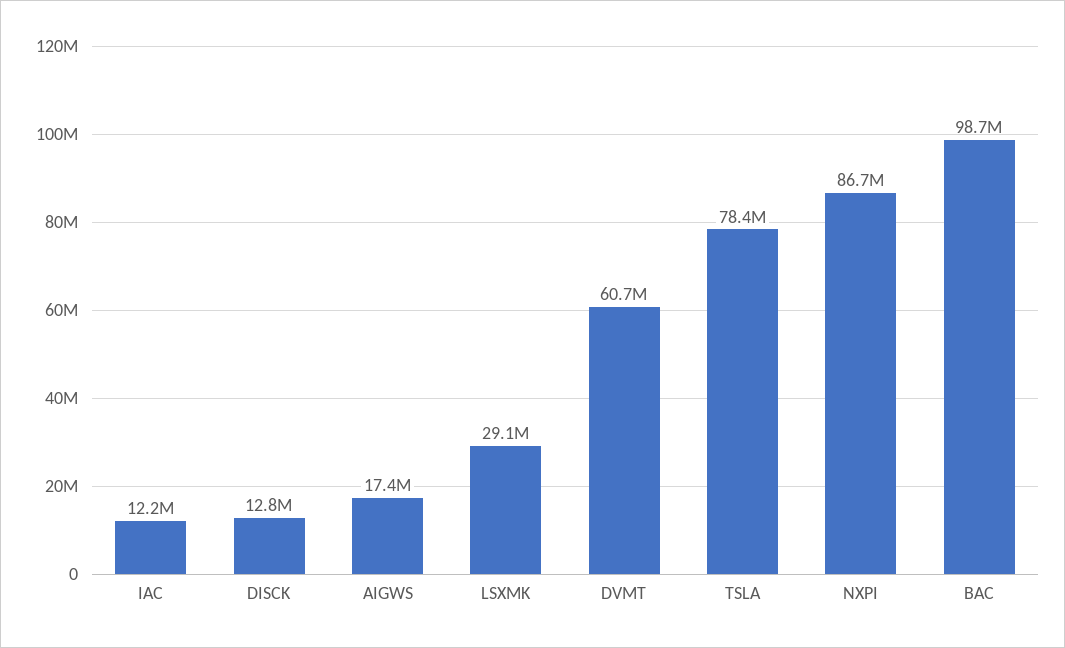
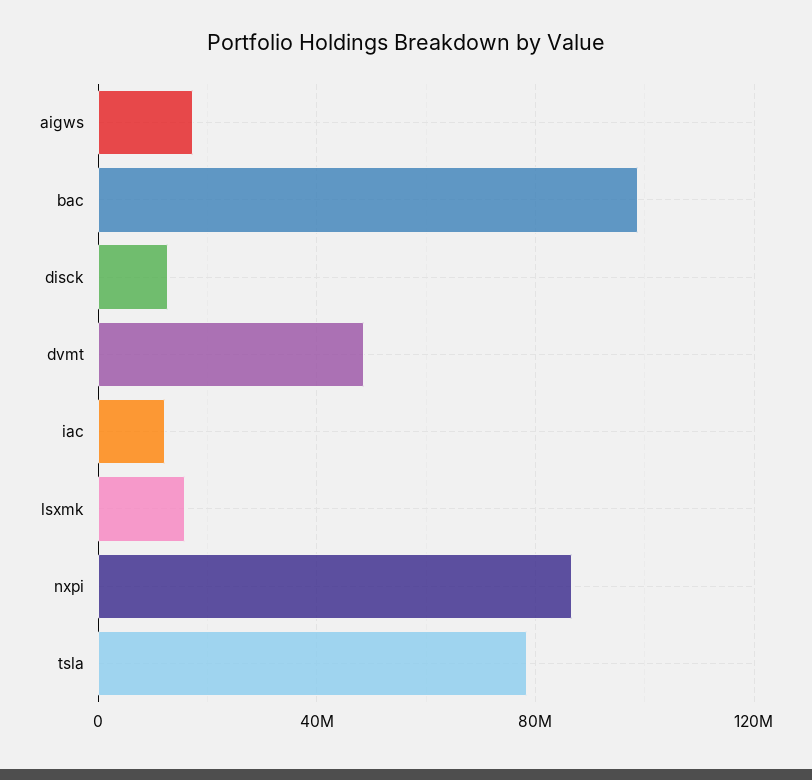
  {
    "IAC": 12200000,
    "DISCK": 12800000,
    "AIGWS": 17400000,
-   "LSXMK": 29100000,
+   "LSXMK": 15000000,
-   "DVMT": 60700000,
+   "DVMT": 50000000,
    "TSLA": 78400000,
    "NXPI": 86700000,
    "BAC": 98700000
  }

